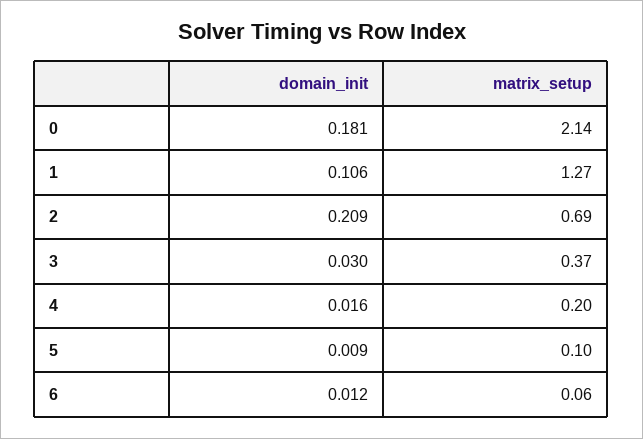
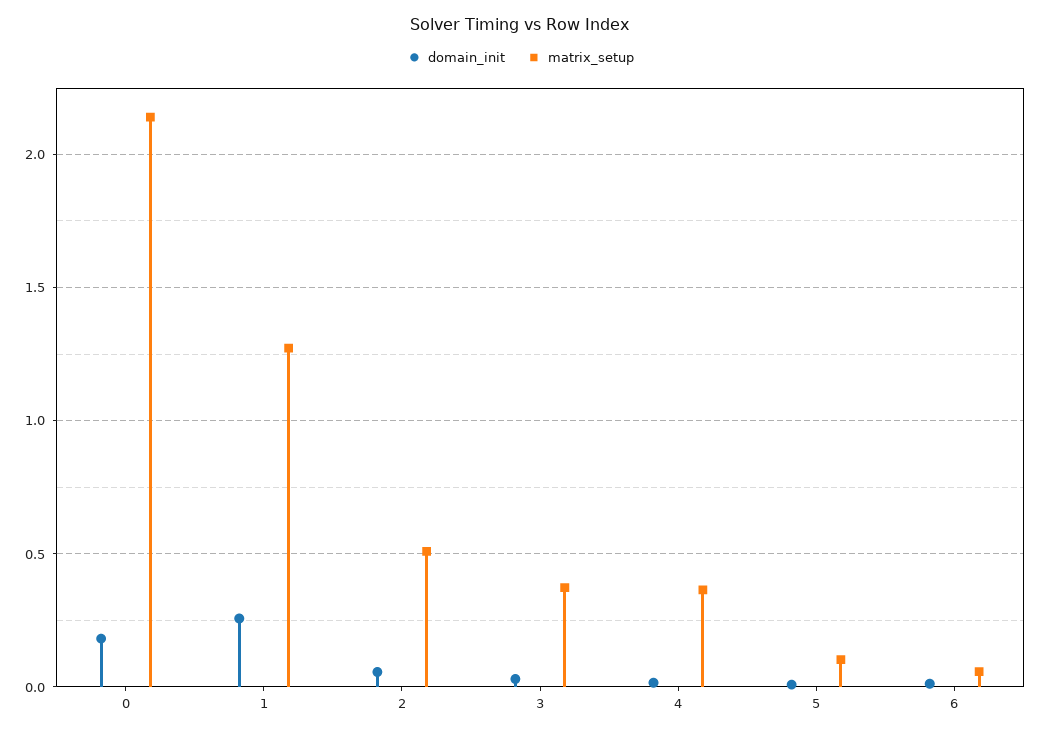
  {
    "domain_init": {
      "0": 0.181,
-     "1": 0.106,
+     "1": 0.25,
-     "2": 0.209,
+     "2": 0.05,
      "3": 0.03,
      "4": 0.016,
      "5": 0.009,
      "6": 0.012
    },
    "matrix_setup": {
      "0": 2.14,
      "1": 1.27,
-     "2": 0.69,
+     "2": 0.5,
      "3": 0.37,
-     "4": 0.2,
+     "4": 0.35,
      "5": 0.1,
      "6": 0.06
    }
  }

